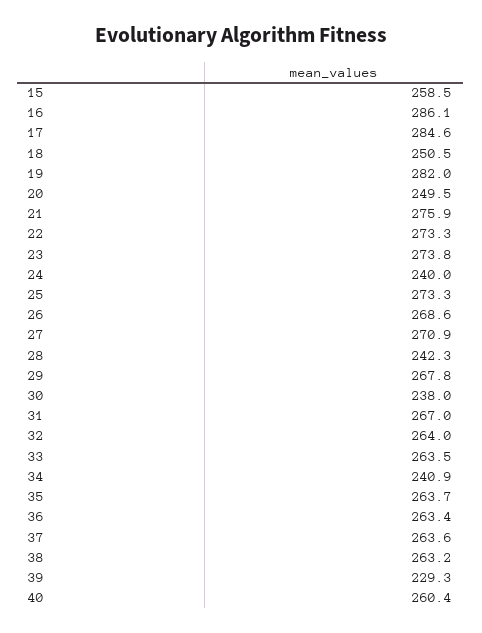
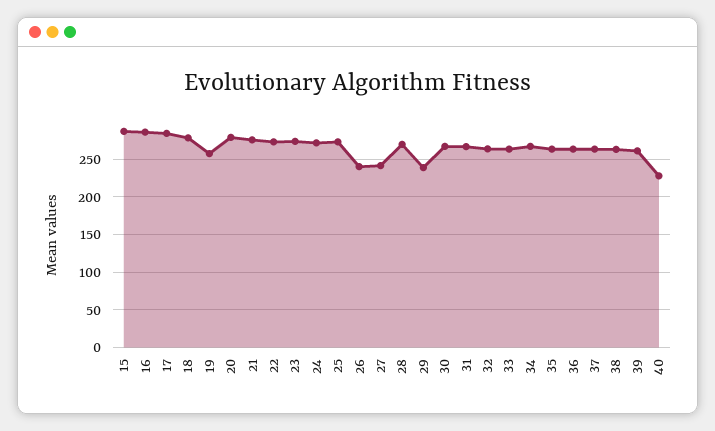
  {
-   "15": 258.5,
+   "15": 290,
    "16": 286.1,
    "17": 284.6,
-   "18": 250.5,
+   "18": 280,
-   "19": 282,
+   "19": 260,
-   "20": 249.5,
+   "20": 280,
    "21": 275.9,
    "22": 273.3,
    "23": 273.8,
-   "24": 240,
+   "24": 270,
    "25": 273.3,
-   "26": 268.6,
+   "26": 240,
-   "27": 270.9,
+   "27": 240,
-   "28": 242.3,
+   "28": 270,
-   "29": 267.8,
+   "29": 240,
-   "30": 238,
+   "30": 270,
    "31": 267,
    "32": 264,
    "33": 263.5,
-   "34": 240.9,
+   "34": 270,
    "35": 263.7,
    "36": 263.4,
    "37": 263.6,
    "38": 263.2,
-   "39": 229.3,
+   "39": 260,
-   "40": 260.4
+   "40": 230
  }

